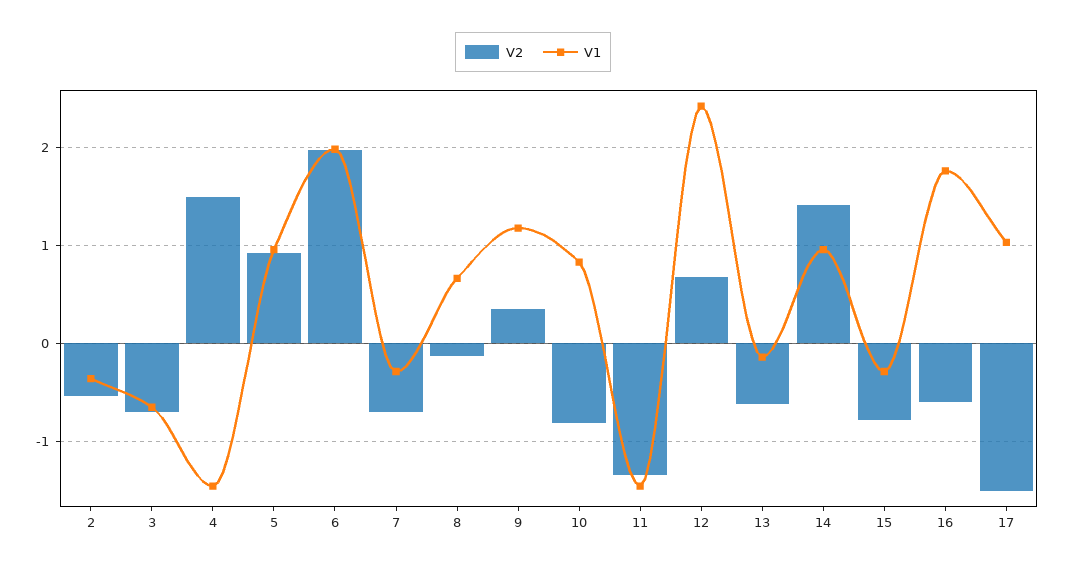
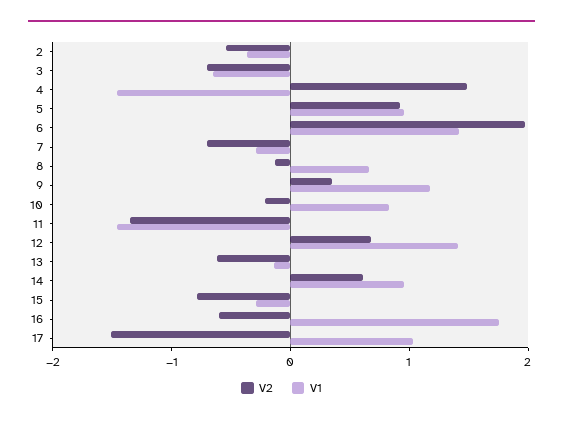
  {
    "V2": {
      "2": -0.5,
      "3": -0.7,
      "4": 1.5,
      "5": 0.9,
      "6": 2,
      "7": -0.7,
      "8": -0.1,
      "9": 0.4,
-     "10": -0.8,
+     "10": -0.2,
      "11": -1.4,
      "12": 0.7,
      "13": -0.6,
-     "14": 1.4,
+     "14": 0.6,
      "15": -0.8,
      "16": -0.6,
      "17": -1.5
    },
    "V1": {
      "2": -0.4,
      "3": -0.7,
      "4": -1.5,
      "5": 1,
-     "6": 2,
+     "6": 1.4,
      "7": -0.3,
      "8": 0.7,
      "9": 1.2,
      "10": 0.8,
      "11": -1.5,
-     "12": 2.4,
+     "12": 1.4,
      "13": -0.1,
      "14": 1,
      "15": -0.3,
      "16": 1.8,
      "17": 1
    }
  }

